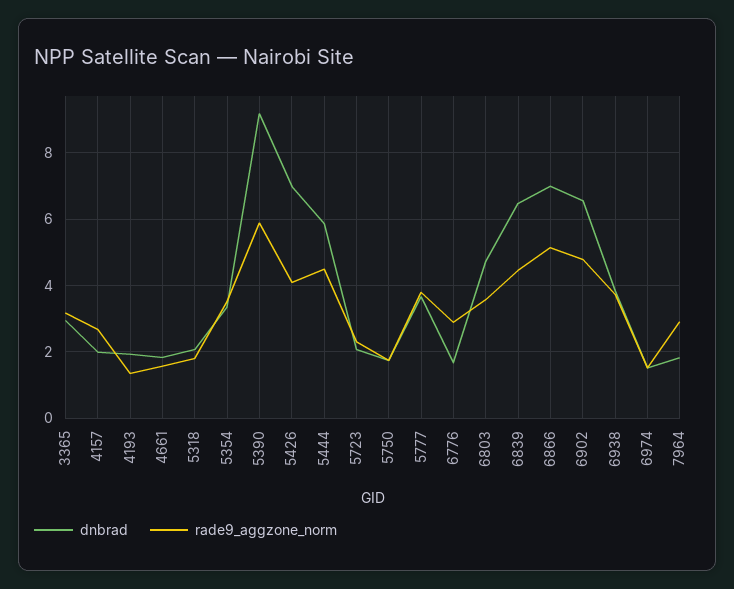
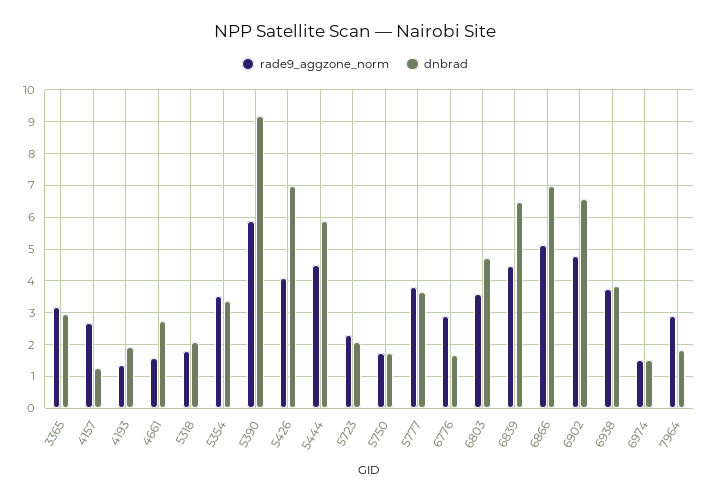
  {
    "dnbrad": {
      "3365": 3,
-     "4157": 2,
+     "4157": 1.2,
      "4193": 2,
-     "4661": 1.8,
+     "4661": 2.8,
      "5318": 2,
      "5354": 3.4,
      "5390": 9.2,
      "5426": 7,
      "5444": 5.8,
      "5723": 2,
      "5750": 1.8,
      "5777": 3.6,
      "6776": 1.6,
      "6803": 4.8,
      "6839": 6.4,
      "6866": 7,
      "6902": 6.6,
      "6938": 3.8,
      "6974": 1.6,
      "7964": 1.8
    },
    "rade9_aggzone_norm": {
      "3365": 3.2,
      "4157": 2.6,
      "4193": 1.4,
      "4661": 1.6,
      "5318": 1.8,
      "5354": 3.6,
      "5390": 5.8,
      "5426": 4,
      "5444": 4.4,
      "5723": 2.4,
      "5750": 1.8,
      "5777": 3.8,
      "6776": 2.8,
      "6803": 3.6,
      "6839": 4.4,
      "6866": 5.2,
      "6902": 4.8,
      "6938": 3.8,
      "6974": 1.6,
      "7964": 3
    }
  }

